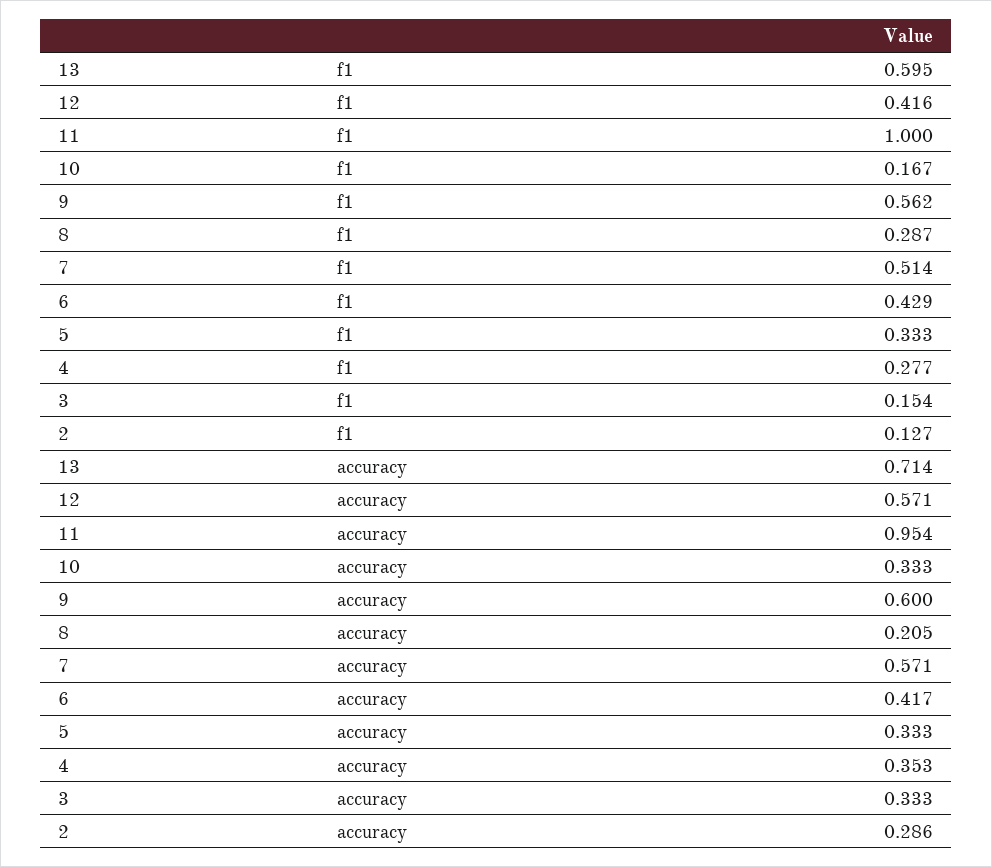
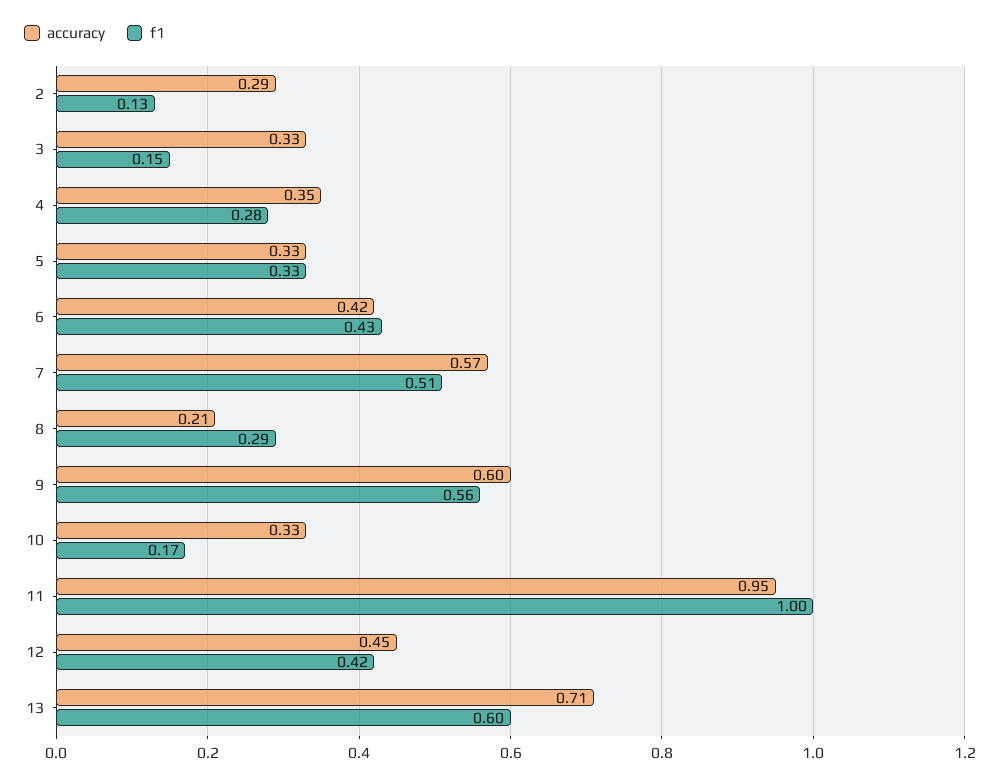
  {
    "f1": {
      "13": 0.595,
      "12": 0.416,
      "11": 1,
      "10": 0.167,
      "9": 0.562,
      "8": 0.287,
      "7": 0.514,
      "6": 0.429,
      "5": 0.333,
      "4": 0.277,
      "3": 0.154,
      "2": 0.127
    },
    "accuracy": {
      "13": 0.714,
-     "12": 0.571,
+     "12": 0.45,
      "11": 0.954,
      "10": 0.333,
      "9": 0.6,
      "8": 0.205,
      "7": 0.571,
      "6": 0.417,
      "5": 0.333,
      "4": 0.353,
      "3": 0.333,
      "2": 0.286
    }
  }

